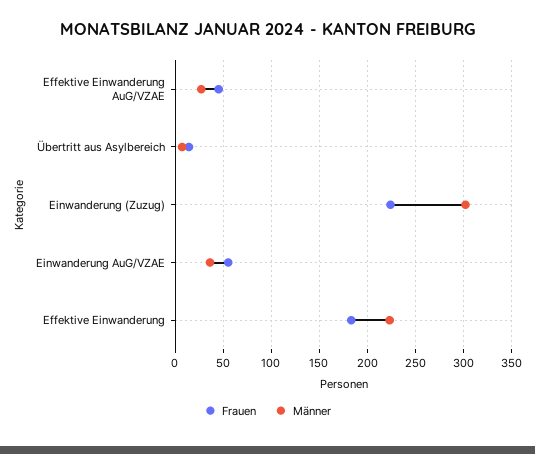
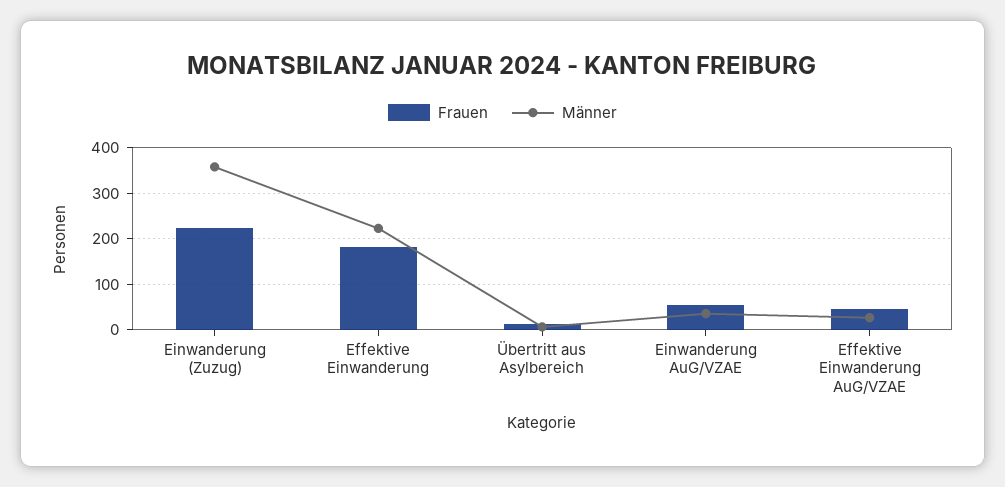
  {
    "Frauen": {
      "Effektive Einwanderung AuG/VZAE": 50,
      "Übertritt aus Asylbereich": 10,
      "Einwanderung (Zuzug)": 220,
      "Einwanderung AuG/VZAE": 60,
      "Effektive Einwanderung": 180
    },
    "Männer": {
      "Effektive Einwanderung AuG/VZAE": 30,
      "Übertritt aus Asylbereich": 10,
-     "Einwanderung (Zuzug)": 300,
+     "Einwanderung (Zuzug)": 360,
      "Einwanderung AuG/VZAE": 40,
      "Effektive Einwanderung": 220
    }
  }

